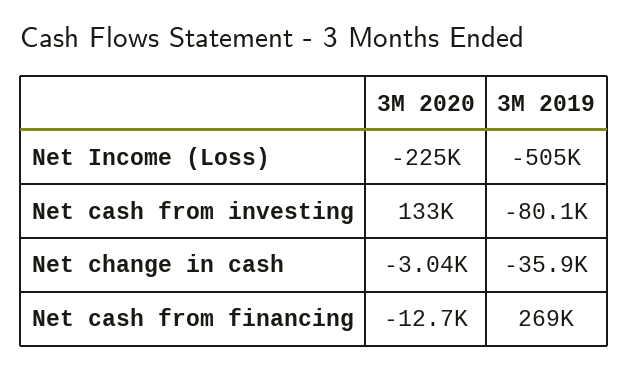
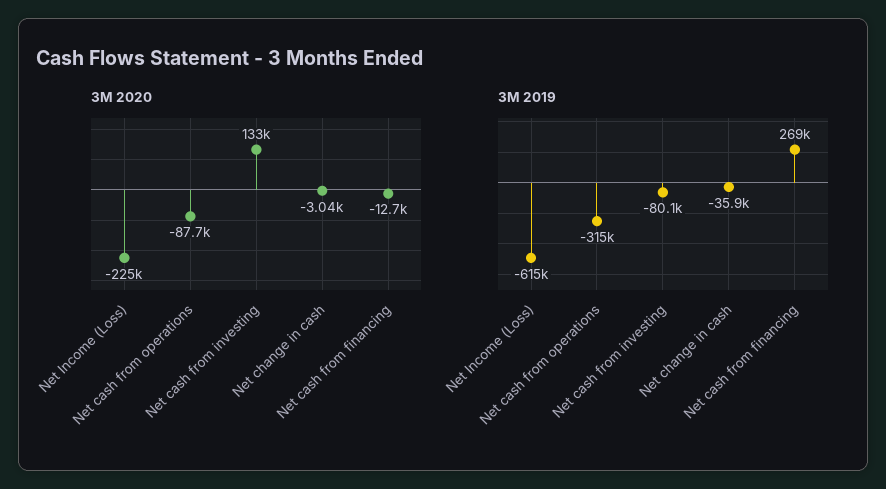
  {
    "3M 2020": {
      "Net Income (Loss)": -225000,
      "Net cash from investing": 133000,
      "Net change in cash": -3040,
-     "Net cash from financing": -12700
+     "Net cash from financing": -12700,
+     "Net cash from operations": -87700
    },
    "3M 2019": {
-     "Net Income (Loss)": -505000,
+     "Net Income (Loss)": -615000,
      "Net cash from investing": -80100,
      "Net change in cash": -35900,
-     "Net cash from financing": 269000
+     "Net cash from financing": 269000,
+     "Net cash from operations": -315000
    }
  }

